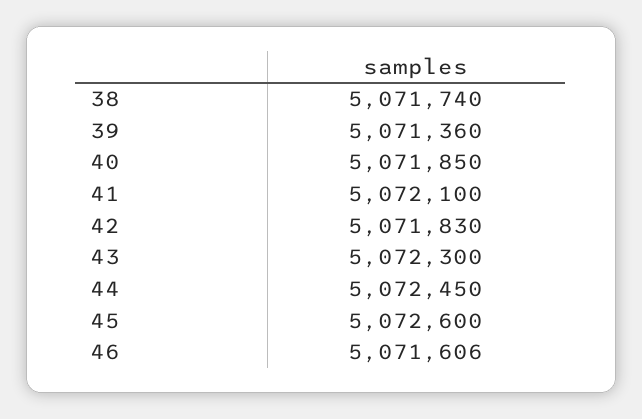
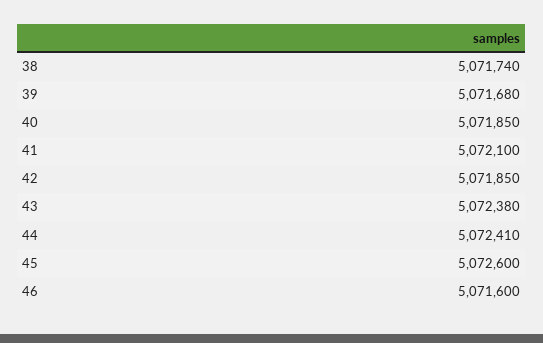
  {
    "38": 5071740,
-   "39": 5071360,
+   "39": 5071680,
    "40": 5071850,
    "41": 5072100,
-   "42": 5071830,
+   "42": 5071850,
-   "43": 5072300,
+   "43": 5072380,
-   "44": 5072450,
+   "44": 5072410,
    "45": 5072600,
-   "46": 5071606
+   "46": 5071600
  }

